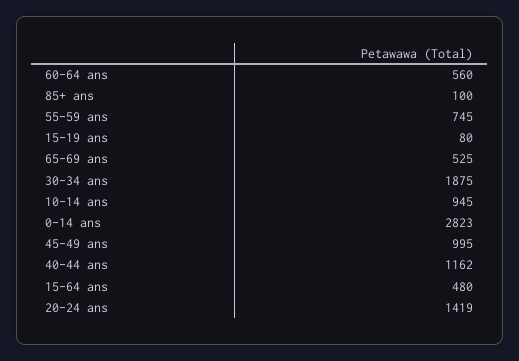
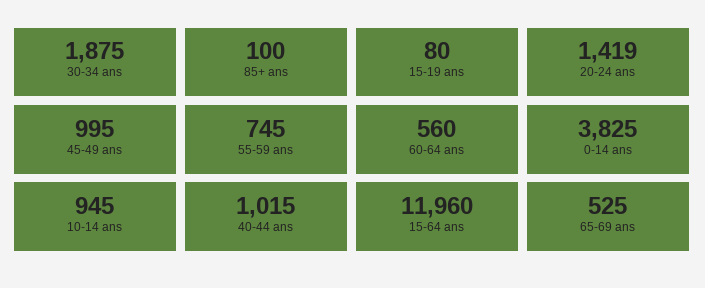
  {
    "60-64 ans": 560,
    "85+ ans": 100,
    "55-59 ans": 745,
    "15-19 ans": 80,
    "65-69 ans": 525,
    "30-34 ans": 1875,
    "10-14 ans": 945,
-   "0-14 ans": 2823,
+   "0-14 ans": 3825,
    "45-49 ans": 995,
-   "40-44 ans": 1162,
+   "40-44 ans": 1015,
-   "15-64 ans": 480,
+   "15-64 ans": 11960,
    "20-24 ans": 1419
  }

